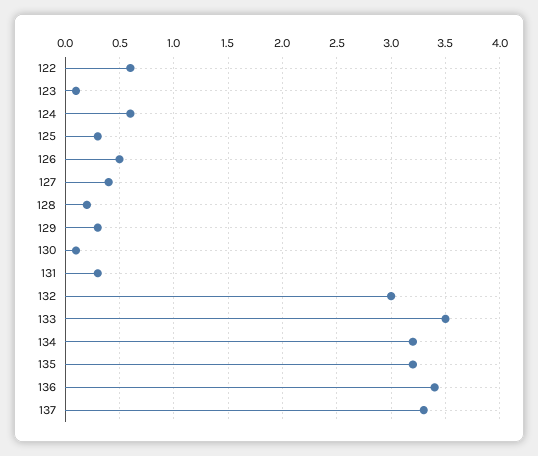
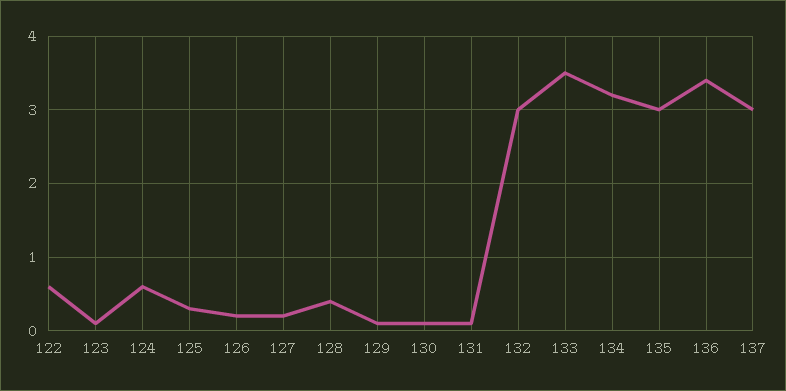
  {
    "122": 0.6,
    "123": 0.1,
    "124": 0.6,
    "125": 0.3,
-   "126": 0.5,
+   "126": 0.2,
-   "127": 0.4,
+   "127": 0.2,
-   "128": 0.2,
+   "128": 0.4,
-   "129": 0.3,
+   "129": 0.1,
    "130": 0.1,
-   "131": 0.3,
+   "131": 0.1,
    "132": 3,
    "133": 3.5,
    "134": 3.2,
-   "135": 3.2,
+   "135": 3,
    "136": 3.4,
-   "137": 3.3
+   "137": 3
  }

